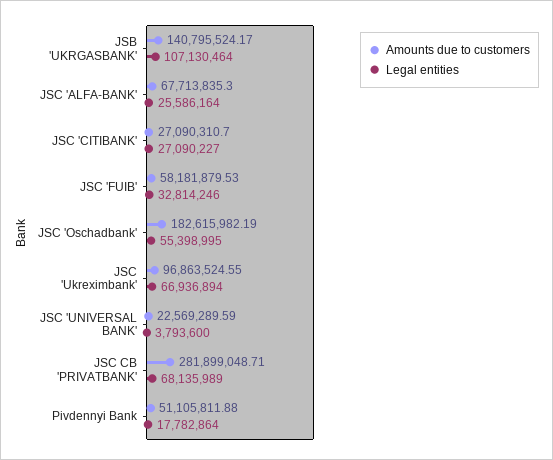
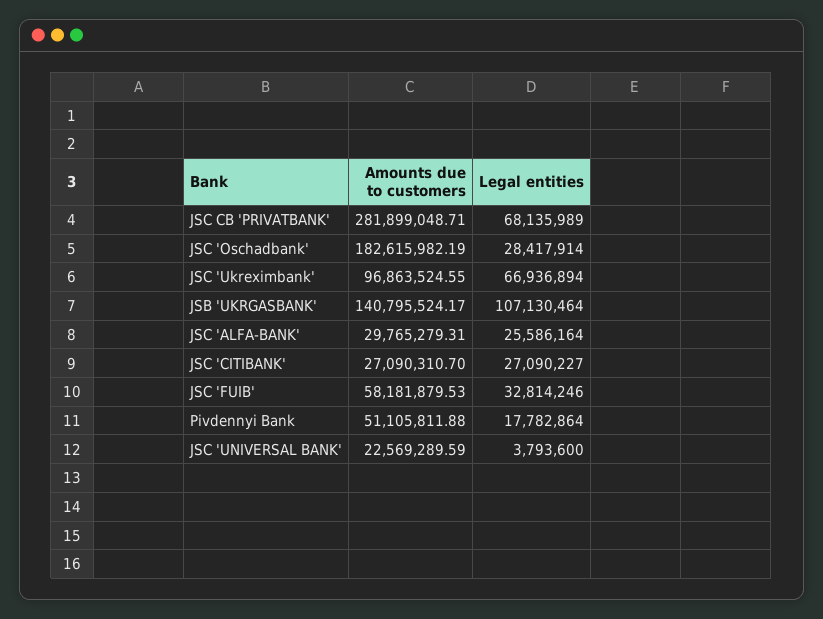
  {
    "Amounts due to customers": {
      "JSB 'UKRGASBANK'": 140795524.17,
-     "JSC 'ALFA-BANK'": 67713835.3,
+     "JSC 'ALFA-BANK'": 29765279.31,
      "JSC 'CITIBANK'": 27090310.7,
      "JSC 'FUIB'": 58181879.53,
      "JSC 'Oschadbank'": 182615982.19,
      "JSC 'Ukreximbank'": 96863524.55,
      "JSC 'UNIVERSAL BANK'": 22569289.59,
      "JSC CB 'PRIVATBANK'": 281899048.71,
      "Pivdennyi Bank": 51105811.88
    },
    "Legal entities": {
      "JSB 'UKRGASBANK'": 107130464,
      "JSC 'ALFA-BANK'": 25586164,
      "JSC 'CITIBANK'": 27090227,
      "JSC 'FUIB'": 32814246,
-     "JSC 'Oschadbank'": 55398995,
+     "JSC 'Oschadbank'": 28417914,
      "JSC 'Ukreximbank'": 66936894,
      "JSC 'UNIVERSAL BANK'": 3793600,
      "JSC CB 'PRIVATBANK'": 68135989,
      "Pivdennyi Bank": 17782864
    }
  }

